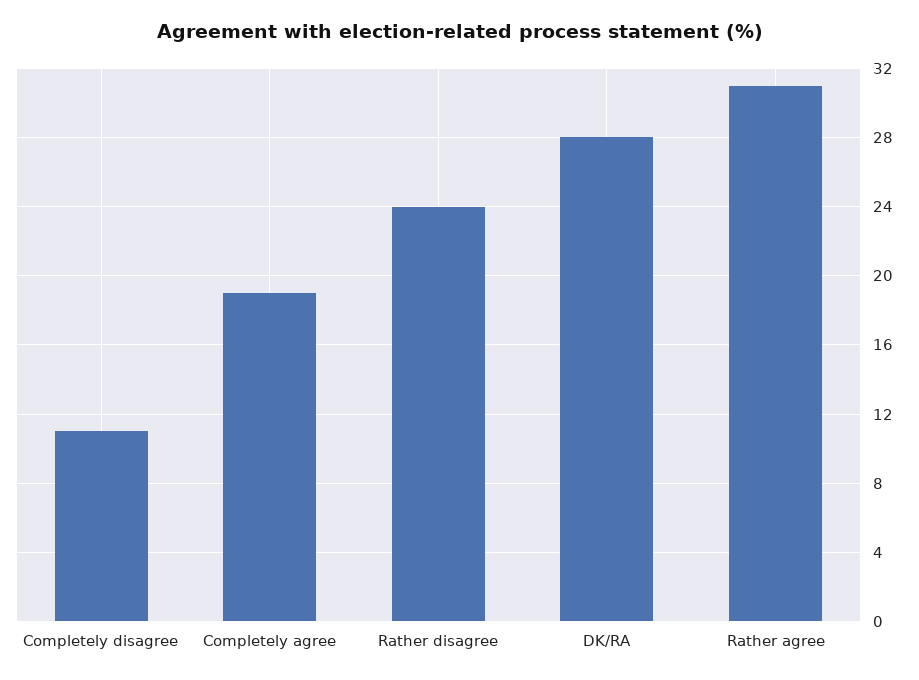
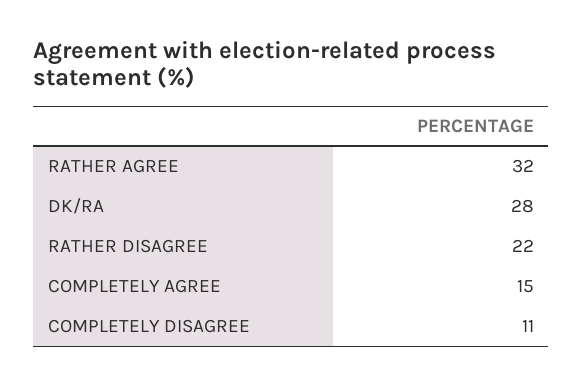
  {
    "Completely disagree": 11,
-   "Completely agree": 19,
+   "Completely agree": 15,
-   "Rather disagree": 24,
+   "Rather disagree": 22,
    "DK/RA": 28,
-   "Rather agree": 31
+   "Rather agree": 32
  }

